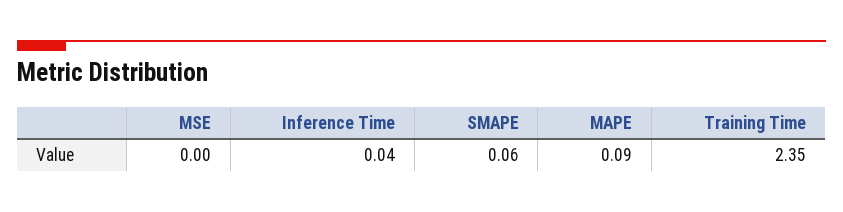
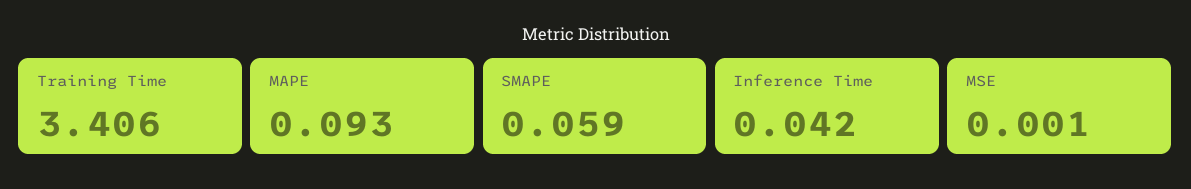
  {
    "MSE": 0.001,
    "Inference Time": 0.042,
    "SMAPE": 0.059,
    "MAPE": 0.093,
-   "Training Time": 2.35
+   "Training Time": 3.406
  }

